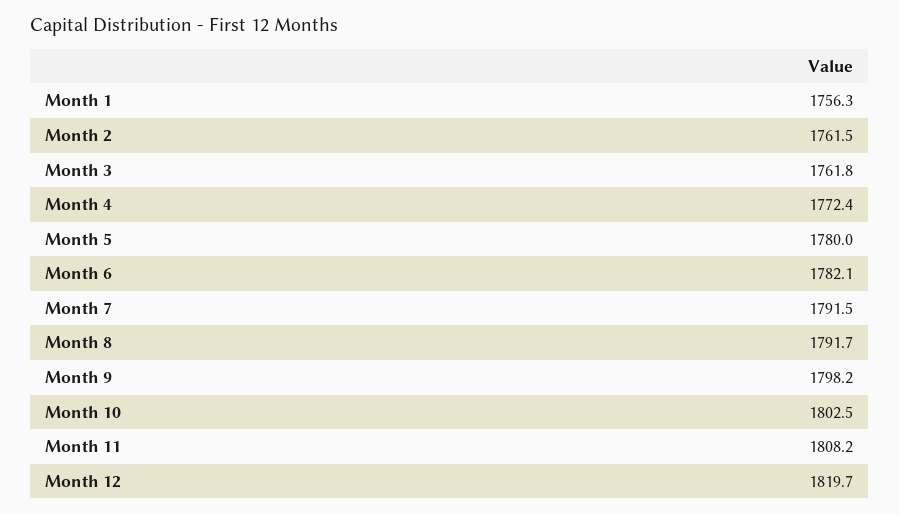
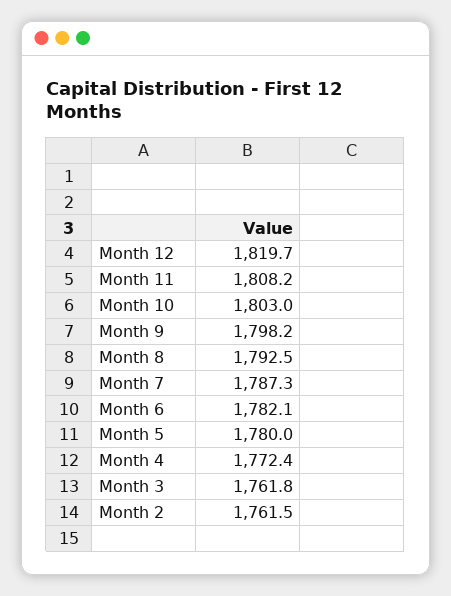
  {
-   "Month 1": 1756.3,
    "Month 2": 1761.5,
    "Month 3": 1761.8,
    "Month 4": 1772.4,
    "Month 5": 1780,
    "Month 6": 1782.1,
-   "Month 7": 1791.5,
+   "Month 7": 1787.3,
-   "Month 8": 1791.7,
+   "Month 8": 1792.5,
    "Month 9": 1798.2,
-   "Month 10": 1802.5,
+   "Month 10": 1803,
    "Month 11": 1808.2,
    "Month 12": 1819.7
  }

